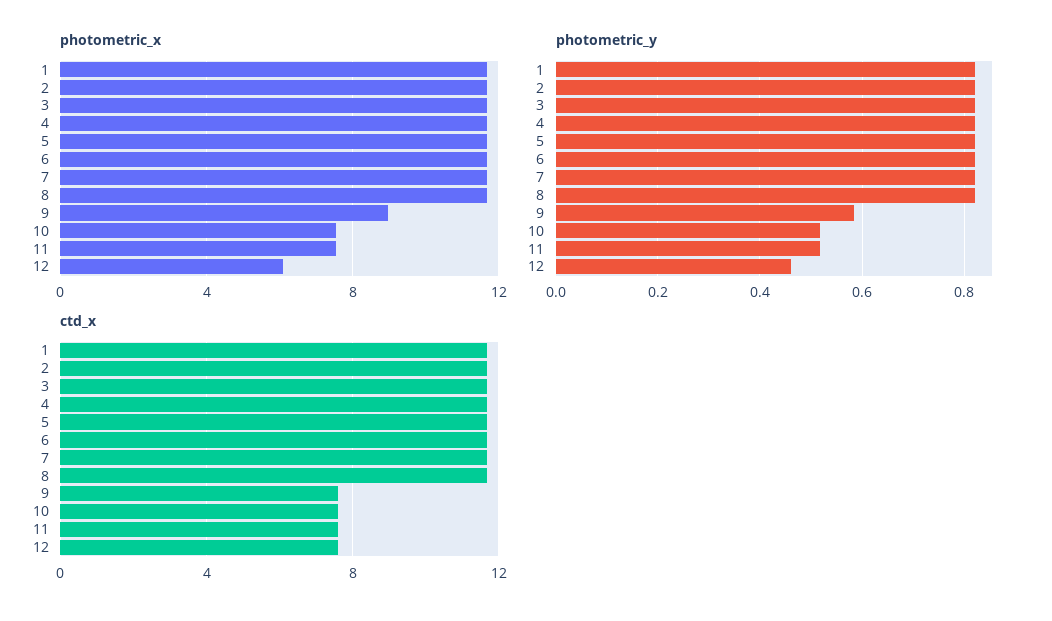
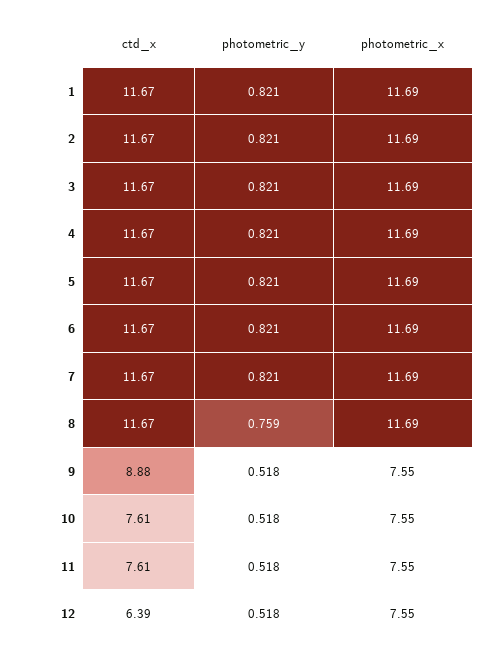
  {
    "photometric_x": {
      "1": 11.69,
      "2": 11.69,
      "3": 11.69,
      "4": 11.69,
      "5": 11.69,
      "6": 11.69,
      "7": 11.69,
      "8": 11.69,
-     "9": 9,
+     "9": 7.55,
      "10": 7.55,
      "11": 7.55,
-     "12": 6
+     "12": 7.55
    },
    "photometric_y": {
      "1": 0.821,
      "2": 0.821,
      "3": 0.821,
      "4": 0.821,
      "5": 0.821,
      "6": 0.821,
      "7": 0.821,
-     "8": 0.82,
+     "8": 0.759,
-     "9": 0.58,
+     "9": 0.518,
      "10": 0.518,
      "11": 0.518,
-     "12": 0.46
+     "12": 0.518
    },
    "ctd_x": {
      "1": 11.67,
      "2": 11.67,
      "3": 11.67,
      "4": 11.67,
      "5": 11.67,
      "6": 11.67,
      "7": 11.67,
      "8": 11.67,
-     "9": 7.5,
+     "9": 8.88,
      "10": 7.61,
      "11": 7.61,
-     "12": 7.5
+     "12": 6.39
    }
  }

